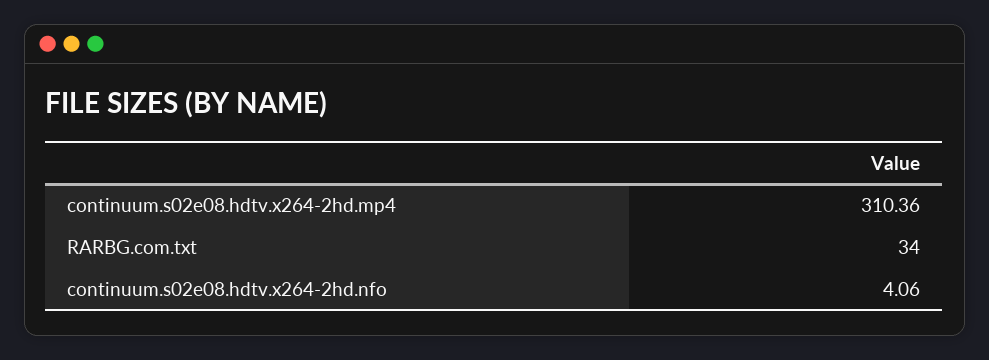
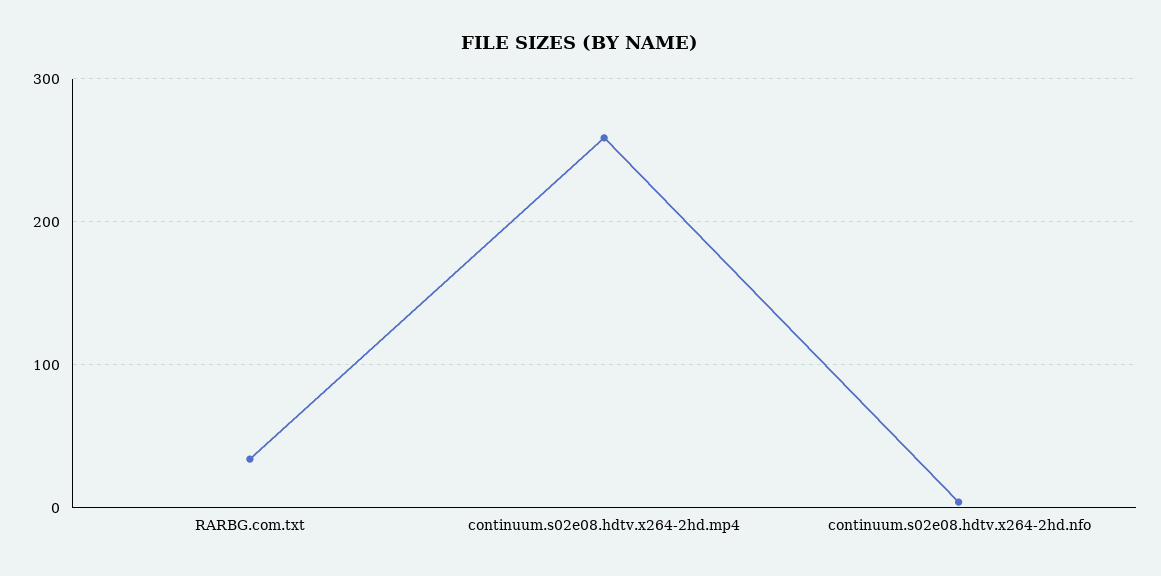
  {
-   "continuum.s02e08.hdtv.x264-2hd.mp4": 310.36,
+   "continuum.s02e08.hdtv.x264-2hd.mp4": 260,
    "RARBG.com.txt": 34,
    "continuum.s02e08.hdtv.x264-2hd.nfo": 4.06
  }

